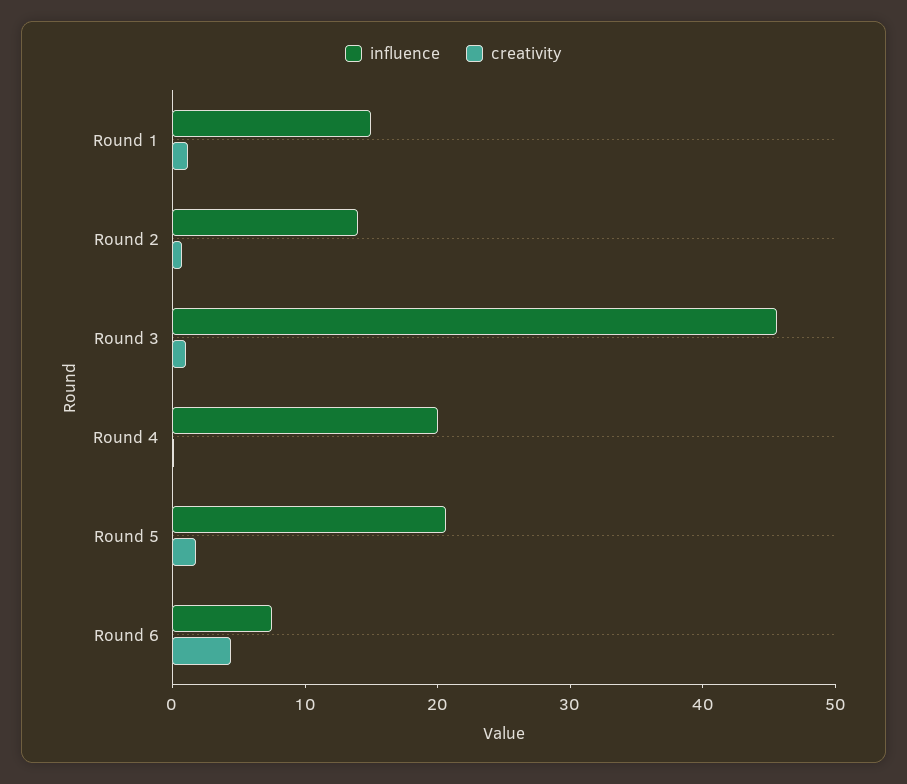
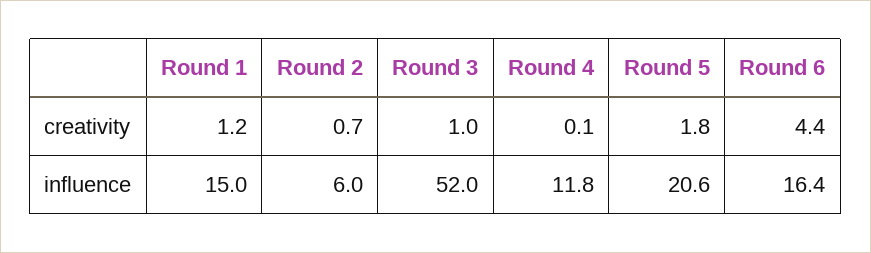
  {
    "influence": {
      "Round 1": 15,
-     "Round 2": 14,
+     "Round 2": 6,
-     "Round 3": 46,
+     "Round 3": 52,
-     "Round 4": 20,
+     "Round 4": 11.8,
      "Round 5": 20.6,
-     "Round 6": 8
+     "Round 6": 16.4
    },
    "creativity": {
      "Round 1": 1.2,
      "Round 2": 0.7,
      "Round 3": 1,
      "Round 4": 0.1,
      "Round 5": 1.8,
      "Round 6": 4.4
    }
  }

